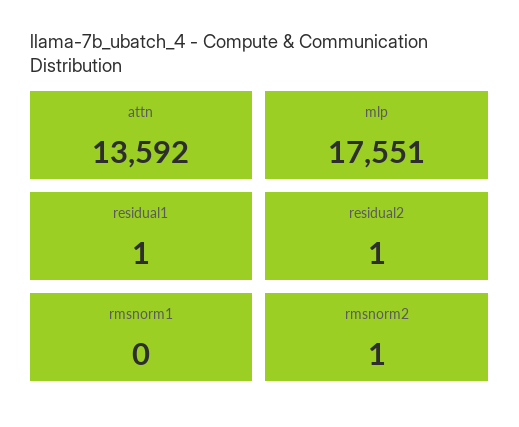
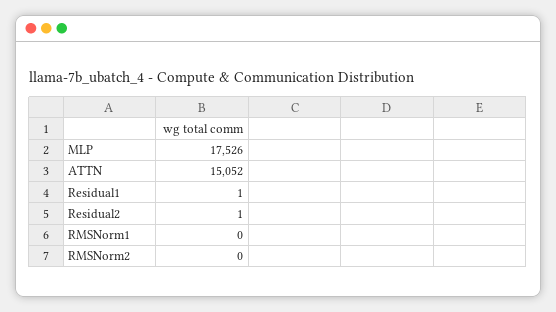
  {
-   "attn": 13592,
+   "attn": 15052,
-   "mlp": 17551,
+   "mlp": 17526,
    "residual1": 1,
    "residual2": 1,
    "rmsnorm1": 0,
-   "rmsnorm2": 1
+   "rmsnorm2": 0
  }

